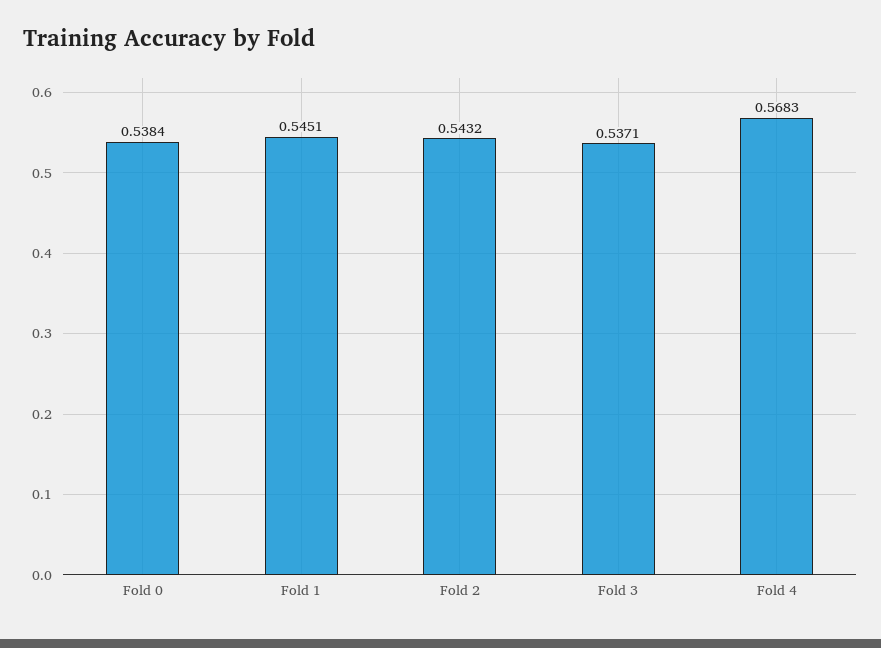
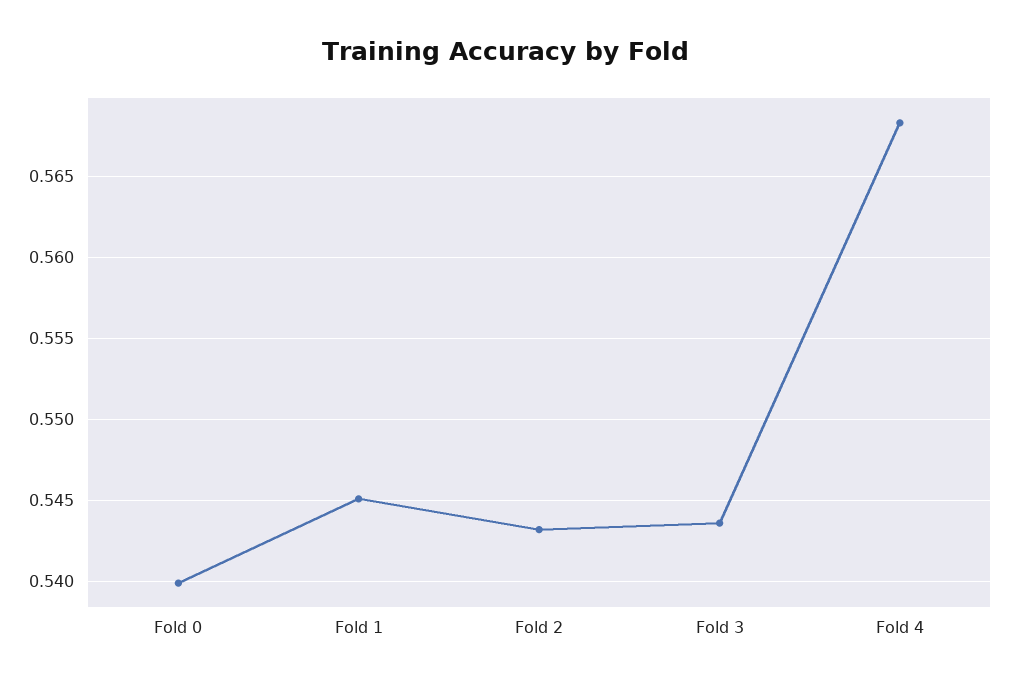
  {
-   "Fold 0": 0.5384,
+   "Fold 0": 0.54,
    "Fold 1": 0.5451,
    "Fold 2": 0.5432,
-   "Fold 3": 0.5371,
+   "Fold 3": 0.5435,
    "Fold 4": 0.5683
  }

